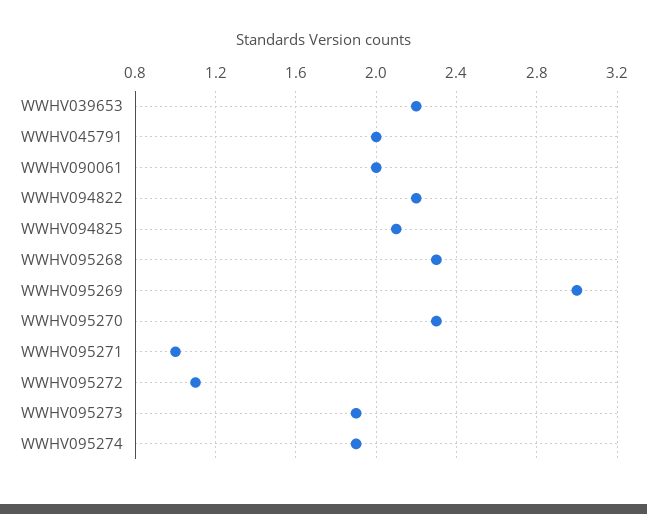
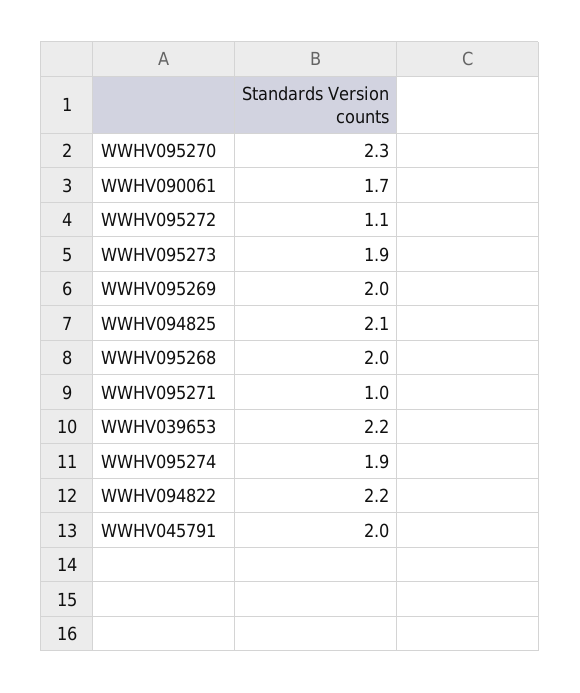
  {
    "WWHV039653": 2.2,
    "WWHV045791": 2,
-   "WWHV090061": 2,
+   "WWHV090061": 1.7,
    "WWHV094822": 2.2,
    "WWHV094825": 2.1,
-   "WWHV095268": 2.3,
+   "WWHV095268": 2,
-   "WWHV095269": 3,
+   "WWHV095269": 2,
    "WWHV095270": 2.3,
    "WWHV095271": 1,
    "WWHV095272": 1.1,
    "WWHV095273": 1.9,
    "WWHV095274": 1.9
  }

